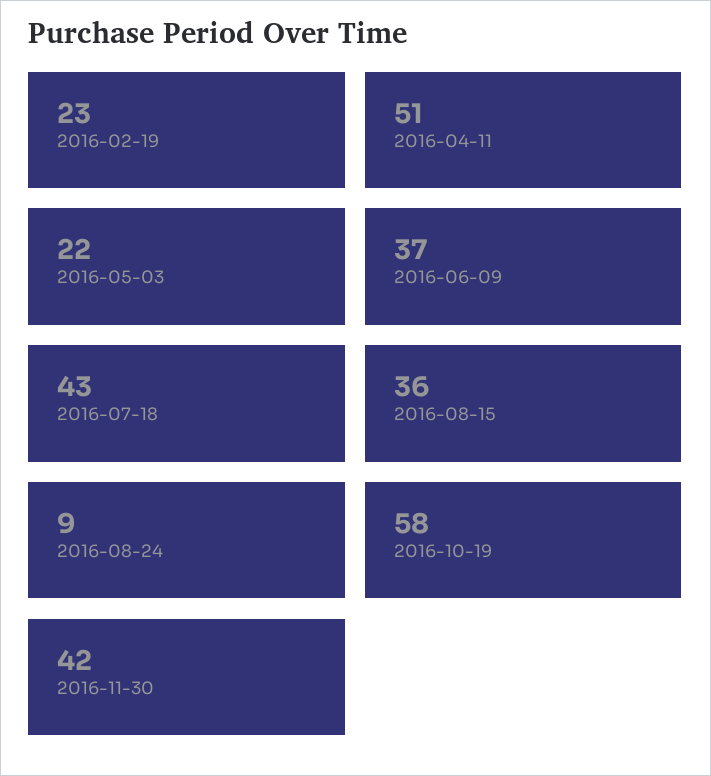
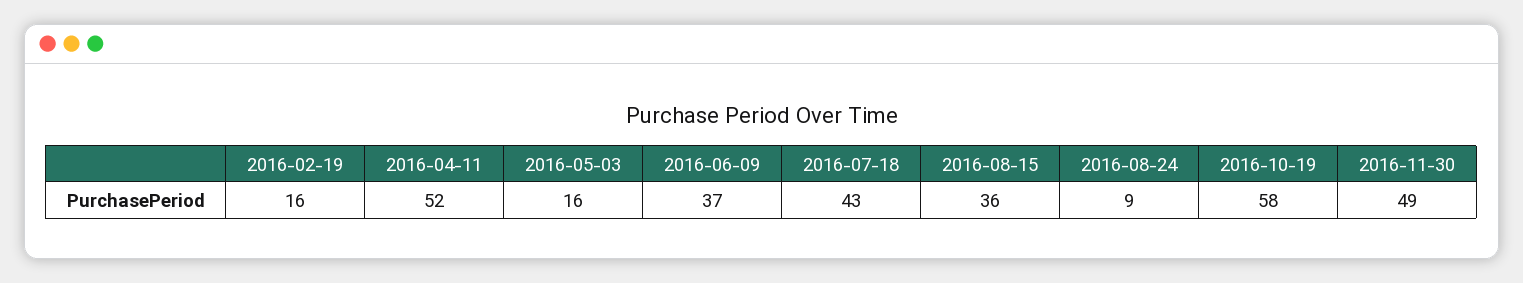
  {
-   "2016-02-19": 23,
+   "2016-02-19": 16,
-   "2016-04-11": 51,
+   "2016-04-11": 52,
-   "2016-05-03": 22,
+   "2016-05-03": 16,
    "2016-06-09": 37,
    "2016-07-18": 43,
    "2016-08-15": 36,
    "2016-08-24": 9,
    "2016-10-19": 58,
-   "2016-11-30": 42
+   "2016-11-30": 49
  }

